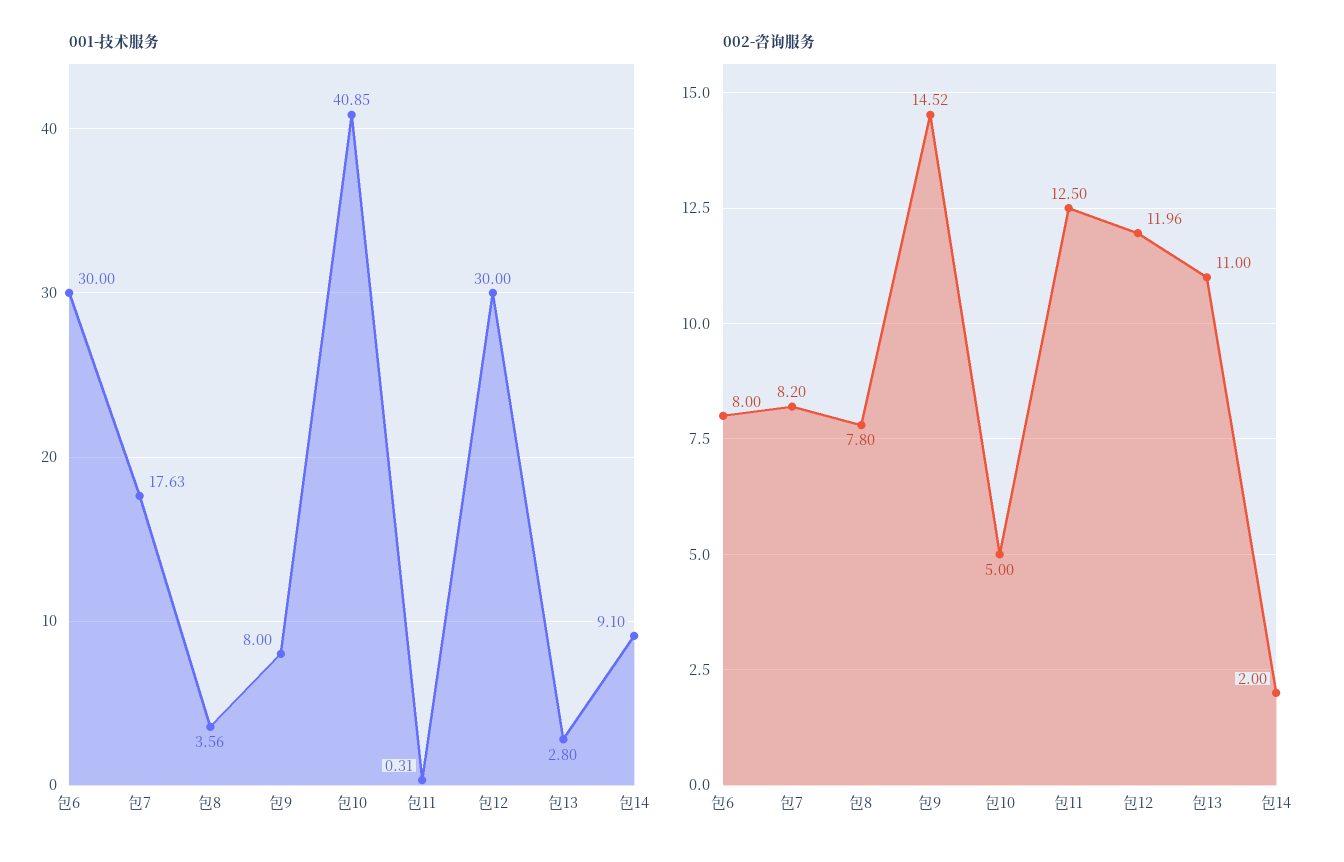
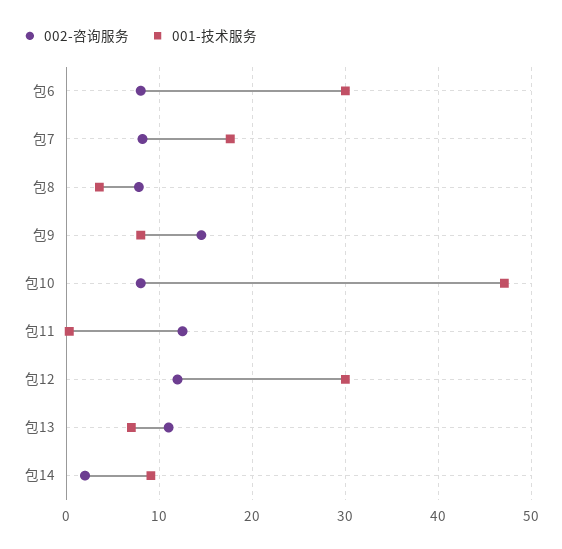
  {
    "001-技术服务": {
      "包6": 30,
      "包7": 17.63,
      "包8": 3.56,
      "包9": 8,
-     "包10": 40.85,
+     "包10": 47,
      "包11": 0.31,
      "包12": 30,
-     "包13": 2.8,
+     "包13": 7,
      "包14": 9.1
    },
    "002-咨询服务": {
      "包6": 8,
      "包7": 8.2,
      "包8": 7.8,
      "包9": 14.52,
-     "包10": 5,
+     "包10": 8,
      "包11": 12.5,
      "包12": 11.96,
      "包13": 11,
      "包14": 2
    }
  }

